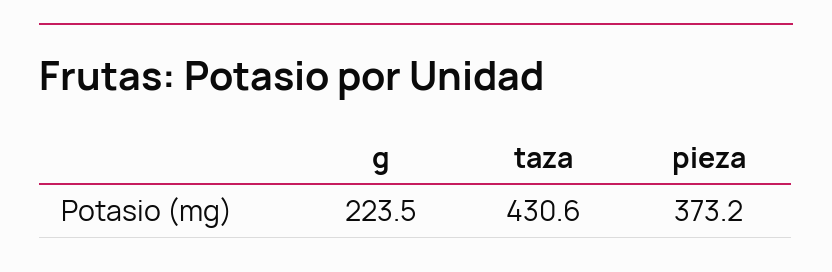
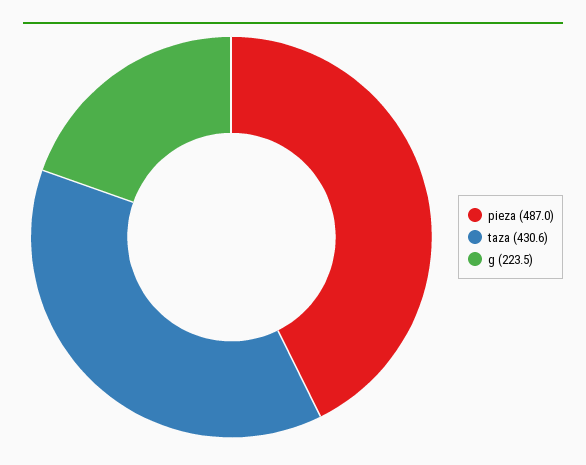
  {
    "g": 223.5,
    "taza": 430.6,
-   "pieza": 373.2
+   "pieza": 487
  }

